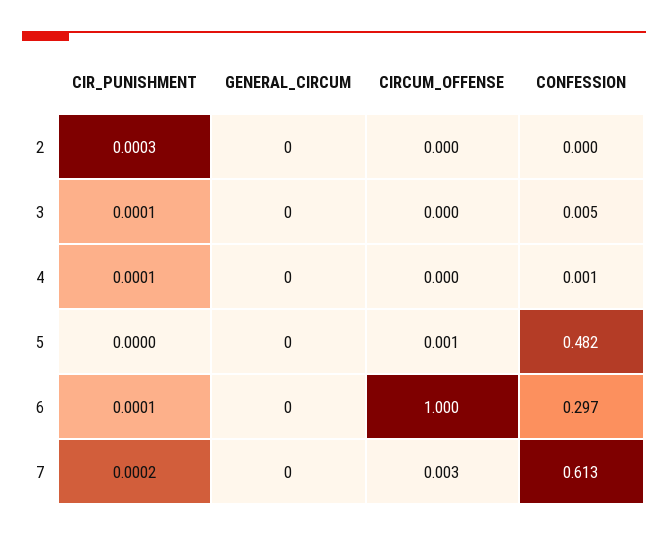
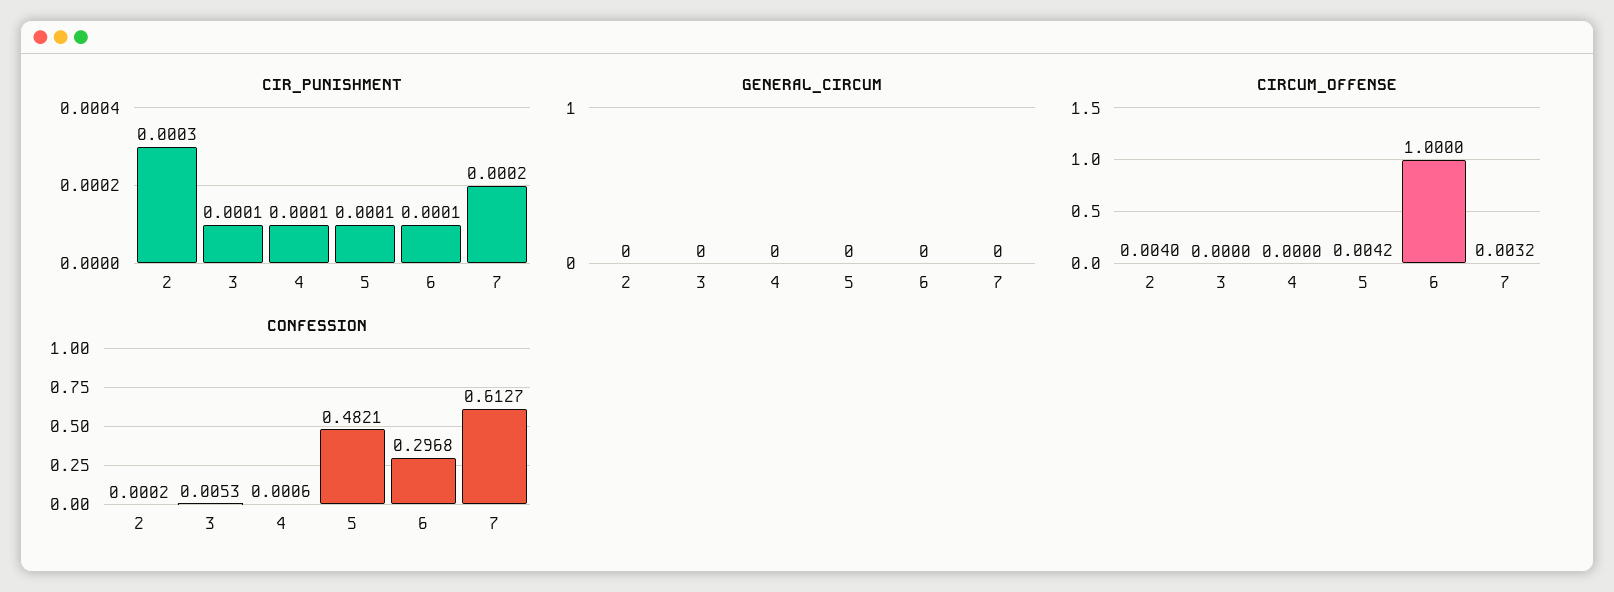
  {
    "CIR_PUNISHMENT": {
      "2": 0.0003,
      "3": 0.0001,
      "4": 0.0001,
-     "5": 0,
+     "5": 0.0001,
      "6": 0.0001,
      "7": 0.0002
    },
    "GENERAL_CIRCUM": {
      "2": 0,
      "3": 0,
      "4": 0,
      "5": 0,
      "6": 0,
      "7": 0
    },
    "CIRCUM_OFFENSE": {
-     "2": 0,
+     "2": 0.004,
      "3": 0,
      "4": 0,
-     "5": 0.001,
+     "5": 0.0042,
      "6": 1,
      "7": 0.0032
    },
    "CONFESSION": {
      "2": 0.0002,
      "3": 0.0053,
      "4": 0.0006,
      "5": 0.4821,
      "6": 0.2968,
      "7": 0.6127
    }
  }

